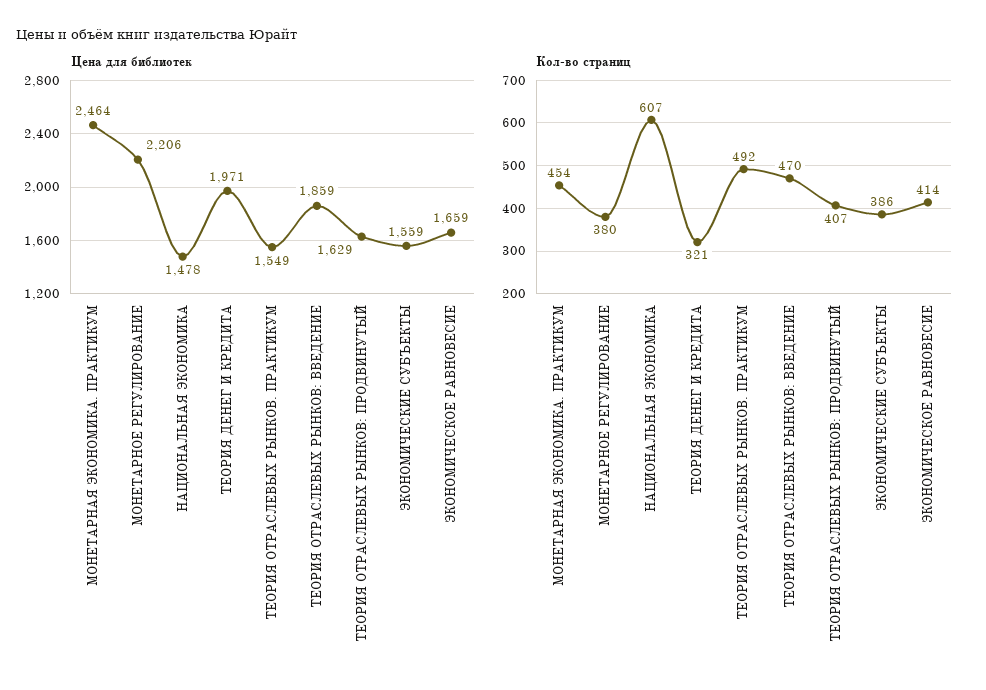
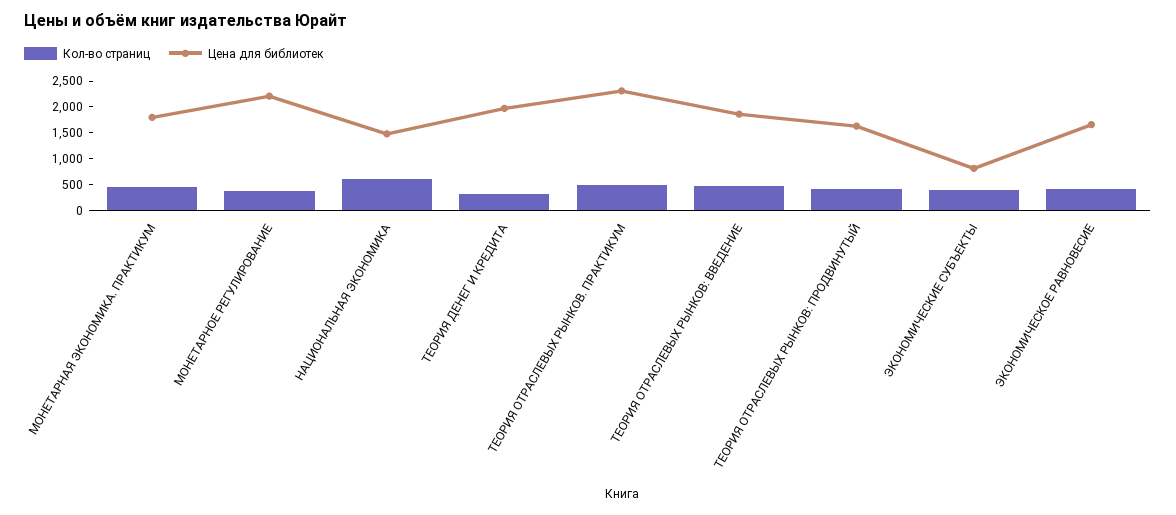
  {
    "Цена для библиотек": {
-     "МОНЕТАРНАЯ ЭКОНОМИКА. ПРАКТИКУМ": 2464,
+     "МОНЕТАРНАЯ ЭКОНОМИКА. ПРАКТИКУМ": 1750,
      "МОНЕТАРНОЕ РЕГУЛИРОВАНИЕ": 2206,
      "НАЦИОНАЛЬНАЯ ЭКОНОМИКА": 1478,
      "ТЕОРИЯ ДЕНЕГ И КРЕДИТА": 1971,
-     "ТЕОРИЯ ОТРАСЛЕВЫХ РЫНКОВ. ПРАКТИКУМ": 1549,
+     "ТЕОРИЯ ОТРАСЛЕВЫХ РЫНКОВ. ПРАКТИКУМ": 2250,
      "ТЕОРИЯ ОТРАСЛЕВЫХ РЫНКОВ: ВВЕДЕНИЕ": 1859,
      "ТЕОРИЯ ОТРАСЛЕВЫХ РЫНКОВ: ПРОДВИНУТЫЙ": 1629,
-     "ЭКОНОМИЧЕСКИЕ СУБЪЕКТЫ": 1559,
+     "ЭКОНОМИЧЕСКИЕ СУБЪЕКТЫ": 750,
      "ЭКОНОМИЧЕСКОЕ РАВНОВЕСИЕ": 1659
    },
    "Кол-во страниц": {
      "МОНЕТАРНАЯ ЭКОНОМИКА. ПРАКТИКУМ": 454,
      "МОНЕТАРНОЕ РЕГУЛИРОВАНИЕ": 380,
      "НАЦИОНАЛЬНАЯ ЭКОНОМИКА": 607,
      "ТЕОРИЯ ДЕНЕГ И КРЕДИТА": 321,
      "ТЕОРИЯ ОТРАСЛЕВЫХ РЫНКОВ. ПРАКТИКУМ": 492,
      "ТЕОРИЯ ОТРАСЛЕВЫХ РЫНКОВ: ВВЕДЕНИЕ": 470,
      "ТЕОРИЯ ОТРАСЛЕВЫХ РЫНКОВ: ПРОДВИНУТЫЙ": 407,
      "ЭКОНОМИЧЕСКИЕ СУБЪЕКТЫ": 386,
      "ЭКОНОМИЧЕСКОЕ РАВНОВЕСИЕ": 414
    }
  }

